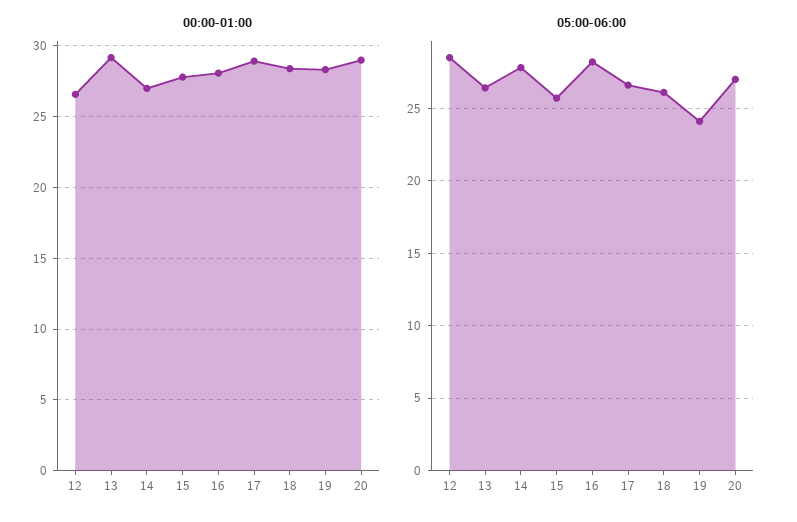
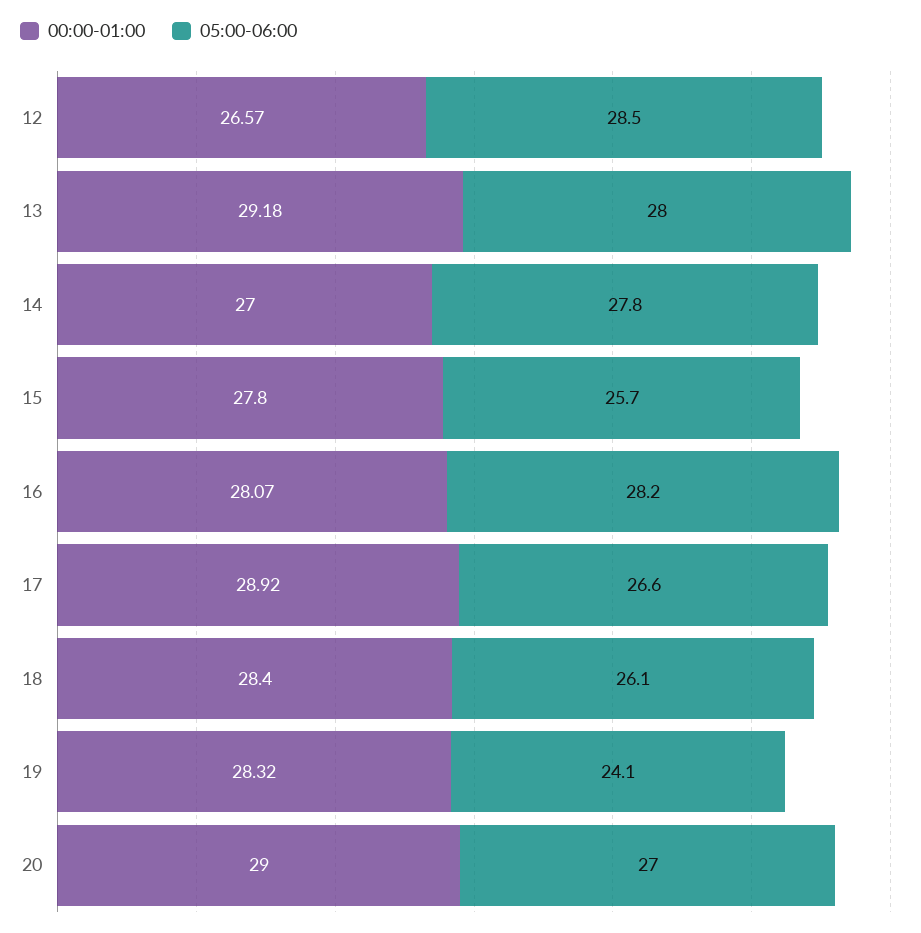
  {
    "00:00-01:00": {
      "12": 26.57,
      "13": 29.18,
      "14": 27,
      "15": 27.8,
      "16": 28.07,
      "17": 28.92,
      "18": 28.4,
      "19": 28.32,
      "20": 29
    },
    "05:00-06:00": {
      "12": 28.5,
-     "13": 26.5,
+     "13": 28,
      "14": 27.8,
      "15": 25.7,
      "16": 28.2,
      "17": 26.6,
      "18": 26.1,
      "19": 24.1,
      "20": 27
    }
  }

